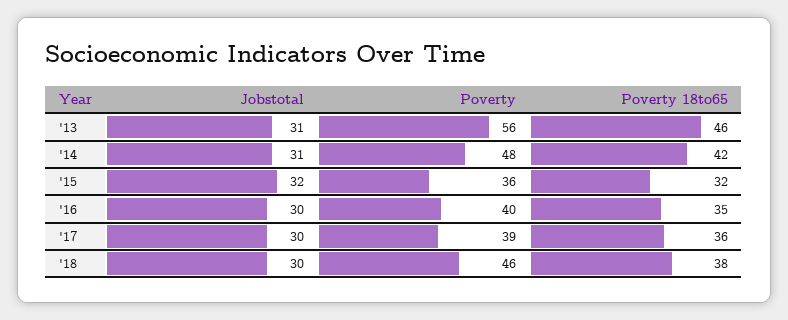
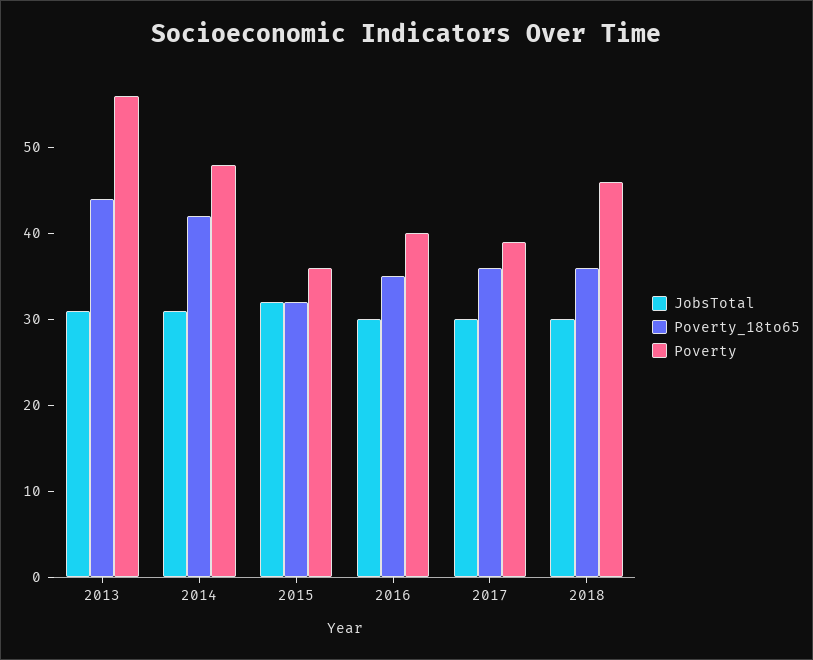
  {
    "Jobstotal": {
      "'13": 31,
      "'14": 31,
      "'15": 32,
      "'16": 30,
      "'17": 30,
      "'18": 30
    },
    "Poverty": {
      "'13": 56,
      "'14": 48,
      "'15": 36,
      "'16": 40,
      "'17": 39,
      "'18": 46
    },
    "Poverty 18to65": {
-     "'13": 46,
+     "'13": 44,
      "'14": 42,
      "'15": 32,
      "'16": 35,
      "'17": 36,
-     "'18": 38
+     "'18": 36
    }
  }

